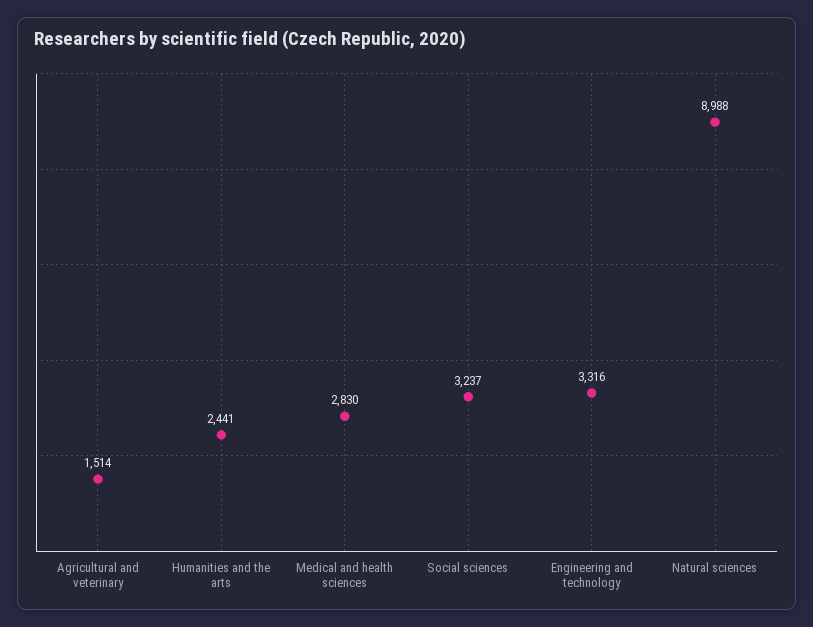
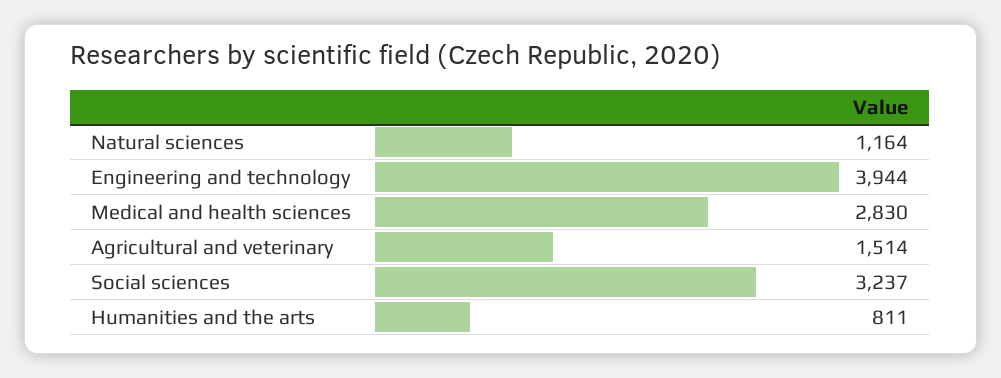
  {
    "Agricultural and veterinary": 1514,
-   "Humanities and the arts": 2441,
+   "Humanities and the arts": 811,
    "Medical and health sciences": 2830,
    "Social sciences": 3237,
-   "Engineering and technology": 3316,
+   "Engineering and technology": 3944,
-   "Natural sciences": 8988
+   "Natural sciences": 1164
  }

